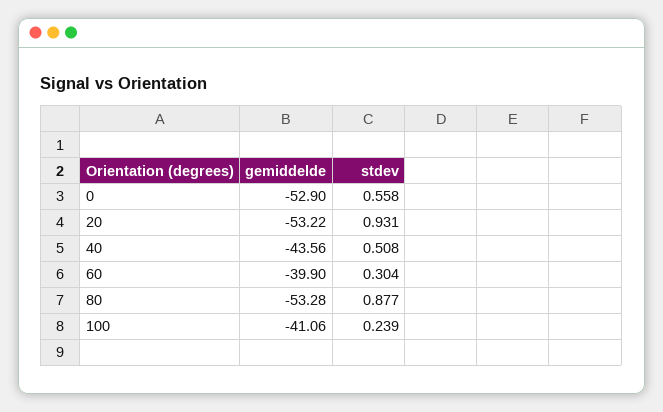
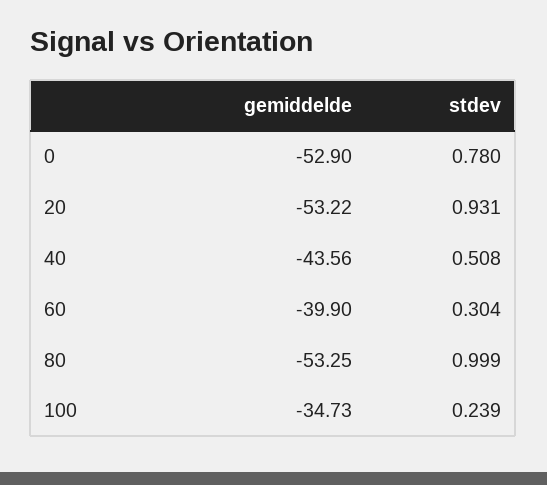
  {
    "gemiddelde": {
      "0": -52.9,
      "20": -53.22,
      "40": -43.56,
      "60": -39.9,
-     "80": -53.28,
+     "80": -53.25,
-     "100": -41.06
+     "100": -34.73
    },
    "stdev": {
-     "0": 0.558,
+     "0": 0.78,
      "20": 0.931,
      "40": 0.508,
      "60": 0.304,
-     "80": 0.877,
+     "80": 0.999,
      "100": 0.239
    }
  }

